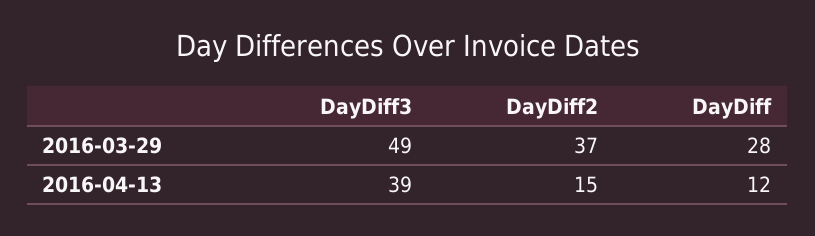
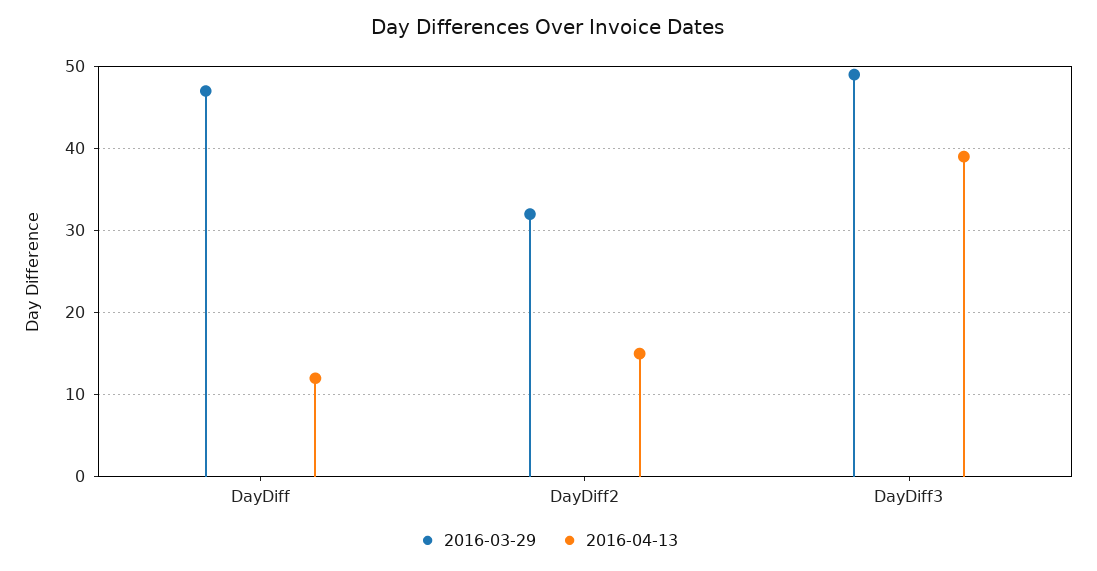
  {
    "2016-03-29": {
      "DayDiff3": 49,
-     "DayDiff2": 37,
+     "DayDiff2": 32,
-     "DayDiff": 28
+     "DayDiff": 47
    },
    "2016-04-13": {
      "DayDiff3": 39,
      "DayDiff2": 15,
      "DayDiff": 12
    }
  }

